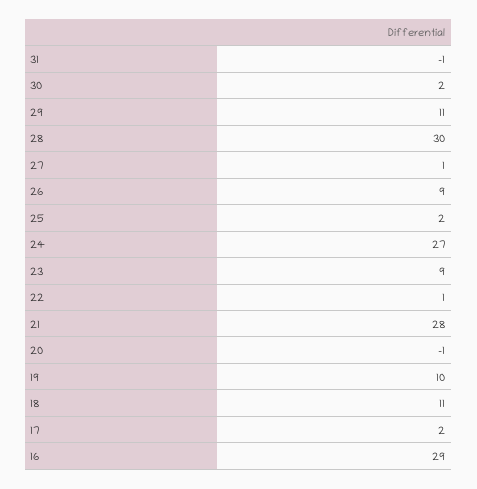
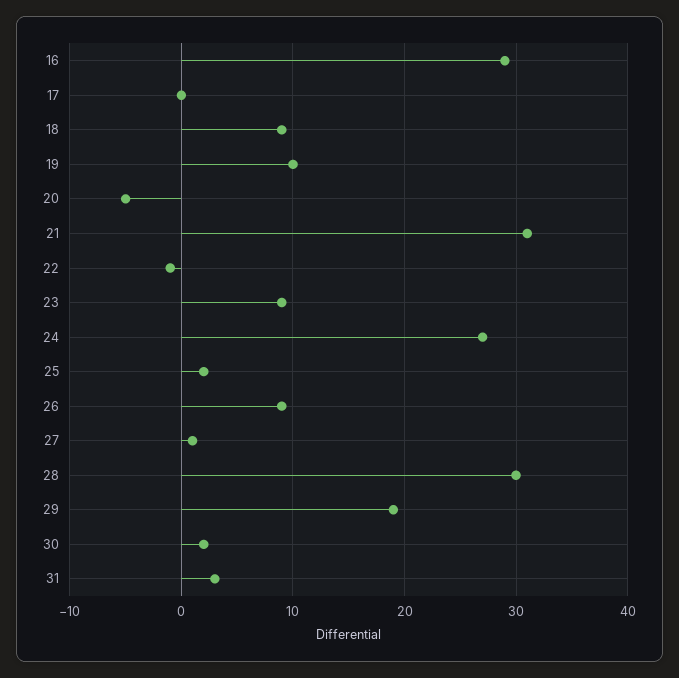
  {
-   "31": -1,
+   "31": 3,
    "30": 2,
-   "29": 11,
+   "29": 19,
    "28": 30,
    "27": 1,
    "26": 9,
    "25": 2,
    "24": 27,
    "23": 9,
-   "22": 1,
+   "22": -1,
-   "21": 28,
+   "21": 31,
-   "20": -1,
+   "20": -5,
    "19": 10,
-   "18": 11,
+   "18": 9,
-   "17": 2,
+   "17": 0,
    "16": 29
  }

